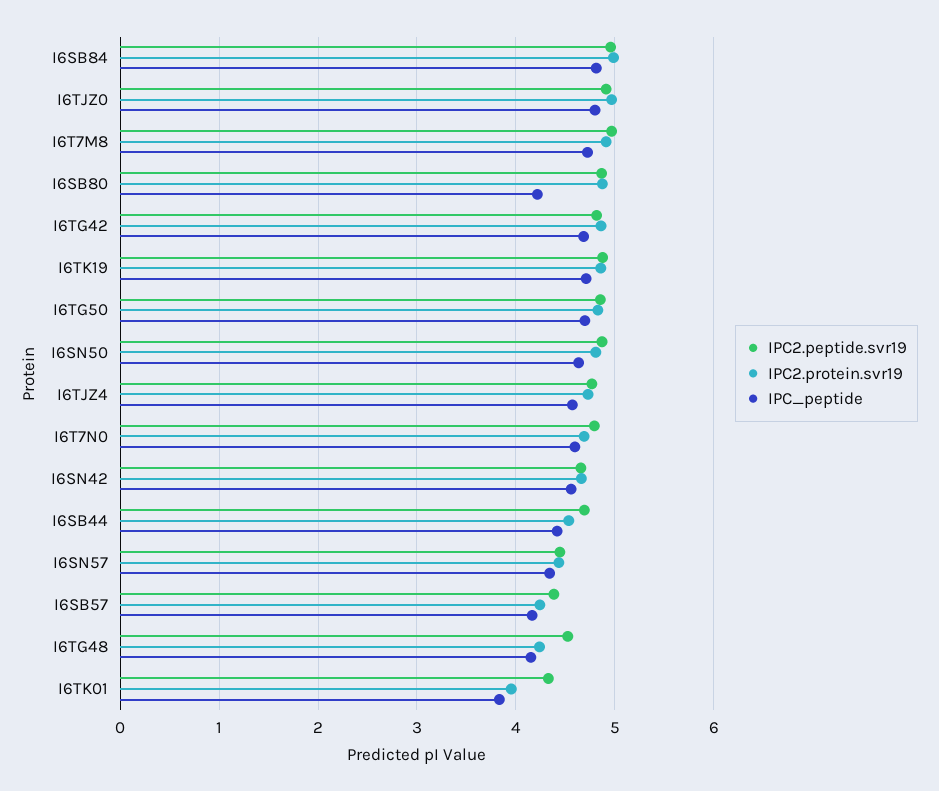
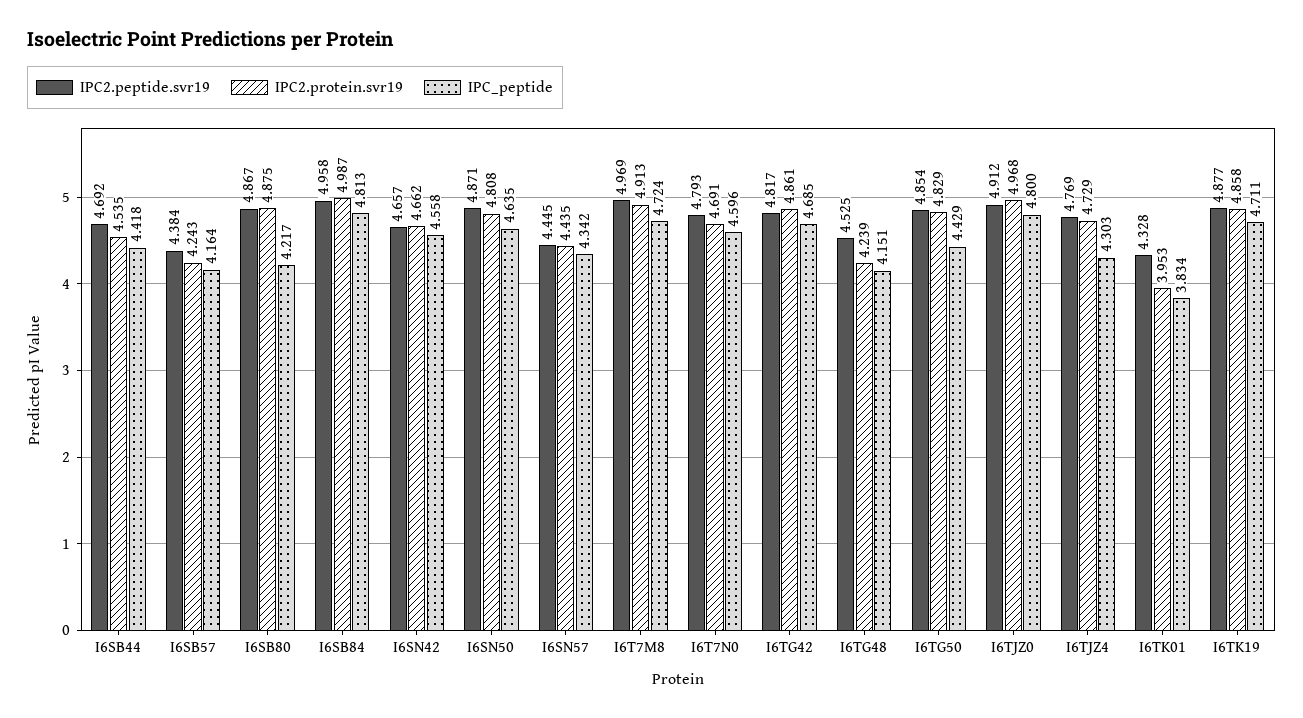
  {
    "IPC2.peptide.svr19": {
      "I6SB84": 4.958,
      "I6TJZ0": 4.912,
      "I6T7M8": 4.969,
      "I6SB80": 4.867,
      "I6TG42": 4.817,
      "I6TK19": 4.877,
      "I6TG50": 4.854,
      "I6SN50": 4.871,
      "I6TJZ4": 4.769,
      "I6T7N0": 4.793,
      "I6SN42": 4.657,
      "I6SB44": 4.692,
      "I6SN57": 4.445,
      "I6SB57": 4.384,
      "I6TG48": 4.525,
      "I6TK01": 4.328
    },
    "IPC2.protein.svr19": {
      "I6SB84": 4.987,
      "I6TJZ0": 4.968,
      "I6T7M8": 4.913,
      "I6SB80": 4.875,
      "I6TG42": 4.861,
      "I6TK19": 4.858,
      "I6TG50": 4.829,
      "I6SN50": 4.808,
      "I6TJZ4": 4.729,
      "I6T7N0": 4.691,
      "I6SN42": 4.662,
      "I6SB44": 4.535,
      "I6SN57": 4.435,
      "I6SB57": 4.243,
      "I6TG48": 4.239,
      "I6TK01": 3.953
    },
    "IPC_peptide": {
      "I6SB84": 4.813,
      "I6TJZ0": 4.8,
      "I6T7M8": 4.724,
      "I6SB80": 4.217,
      "I6TG42": 4.685,
      "I6TK19": 4.711,
-     "I6TG50": 4.7,
+     "I6TG50": 4.429,
      "I6SN50": 4.635,
-     "I6TJZ4": 4.6,
+     "I6TJZ4": 4.303,
      "I6T7N0": 4.596,
      "I6SN42": 4.558,
      "I6SB44": 4.418,
      "I6SN57": 4.342,
      "I6SB57": 4.164,
      "I6TG48": 4.151,
      "I6TK01": 3.834
    }
  }

